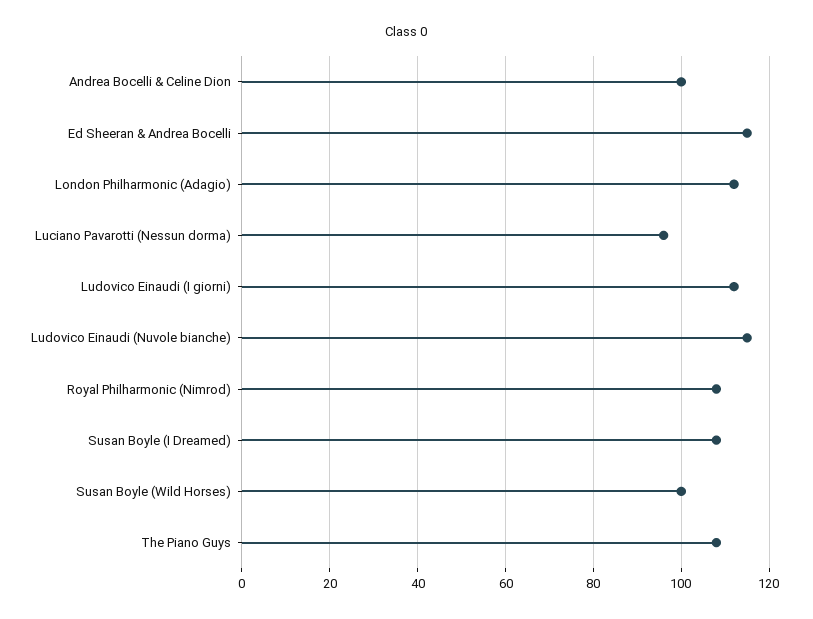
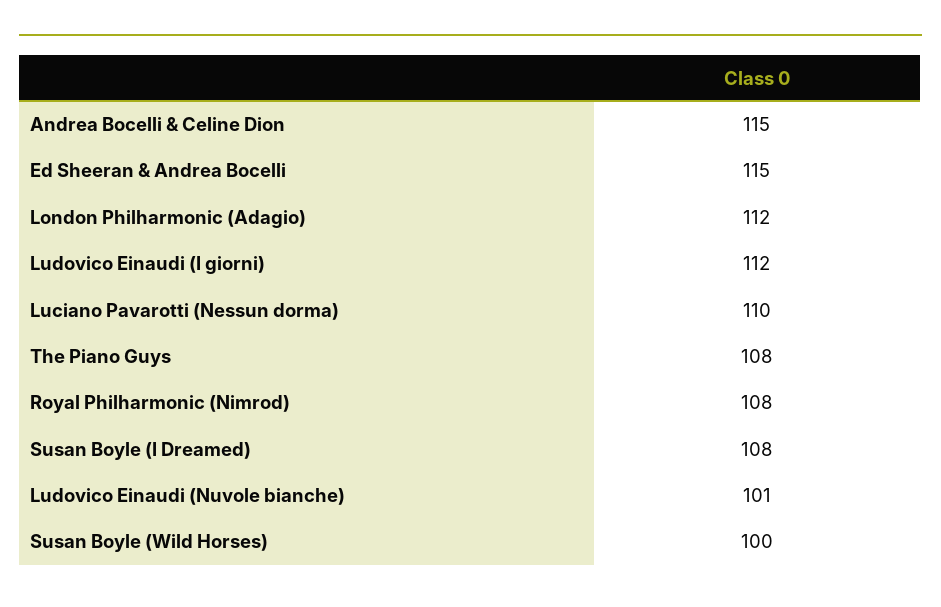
  {
-   "Andrea Bocelli & Celine Dion": 100,
+   "Andrea Bocelli & Celine Dion": 115,
    "Ed Sheeran & Andrea Bocelli": 115,
    "London Philharmonic (Adagio)": 112,
-   "Luciano Pavarotti (Nessun dorma)": 95,
+   "Luciano Pavarotti (Nessun dorma)": 110,
    "Ludovico Einaudi (I giorni)": 112,
-   "Ludovico Einaudi (Nuvole bianche)": 115,
+   "Ludovico Einaudi (Nuvole bianche)": 101,
    "Royal Philharmonic (Nimrod)": 108,
    "Susan Boyle (I Dreamed)": 108,
    "Susan Boyle (Wild Horses)": 100,
    "The Piano Guys": 108
  }

